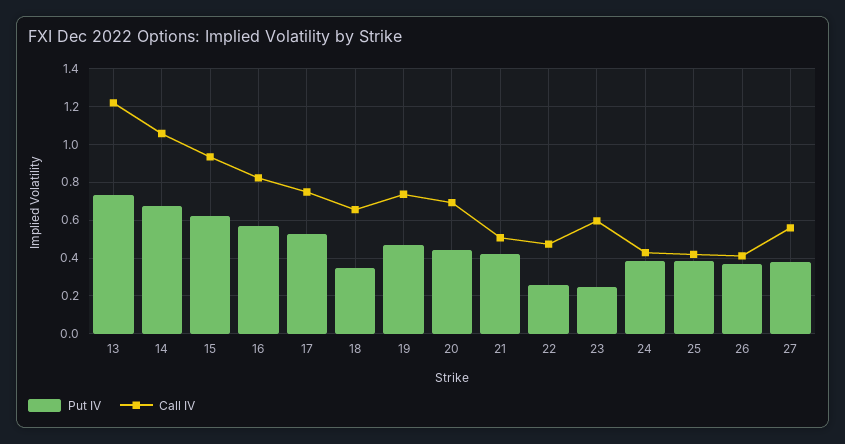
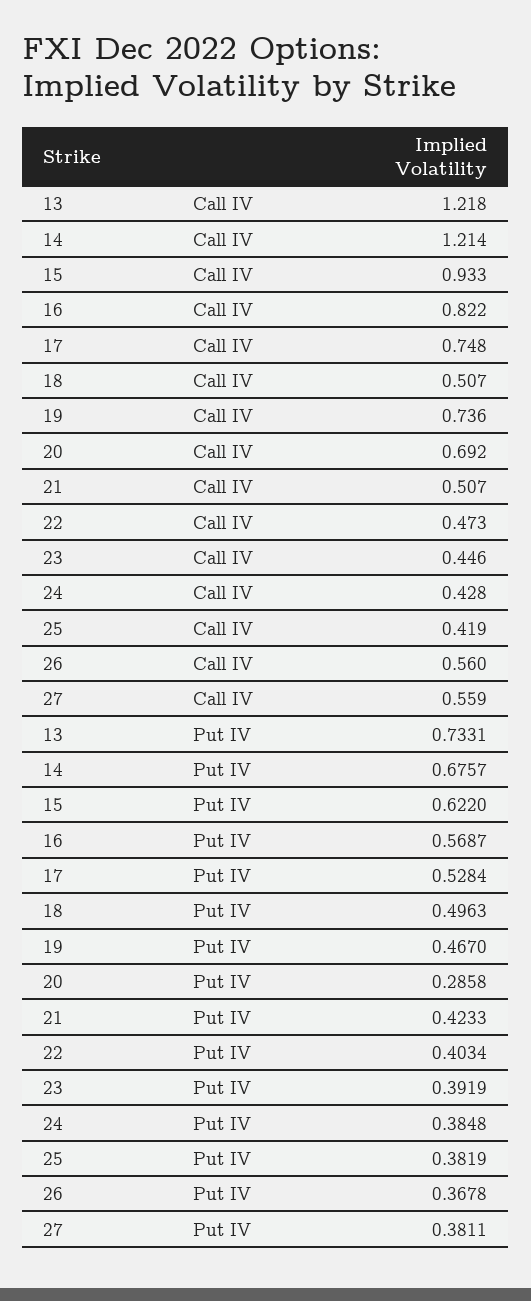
  {
    "Put IV": {
      "13": 0.7331,
      "14": 0.6757,
      "15": 0.622,
      "16": 0.5687,
      "17": 0.5284,
-     "18": 0.35,
+     "18": 0.4963,
      "19": 0.467,
-     "20": 0.45,
+     "20": 0.2858,
      "21": 0.4233,
-     "22": 0.25,
+     "22": 0.4034,
-     "23": 0.25,
+     "23": 0.3919,
      "24": 0.3848,
      "25": 0.3819,
      "26": 0.3678,
      "27": 0.3811
    },
    "Call IV": {
      "13": 1.218,
-     "14": 1.05,
+     "14": 1.214,
      "15": 0.933,
      "16": 0.822,
      "17": 0.748,
-     "18": 0.65,
+     "18": 0.507,
      "19": 0.736,
      "20": 0.692,
      "21": 0.507,
      "22": 0.473,
-     "23": 0.6,
+     "23": 0.446,
      "24": 0.428,
      "25": 0.419,
-     "26": 0.4,
+     "26": 0.56,
      "27": 0.559
    }
  }

